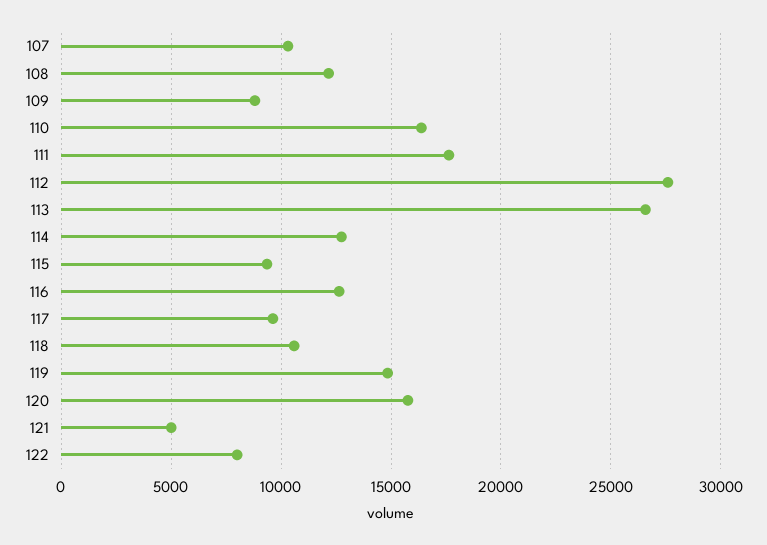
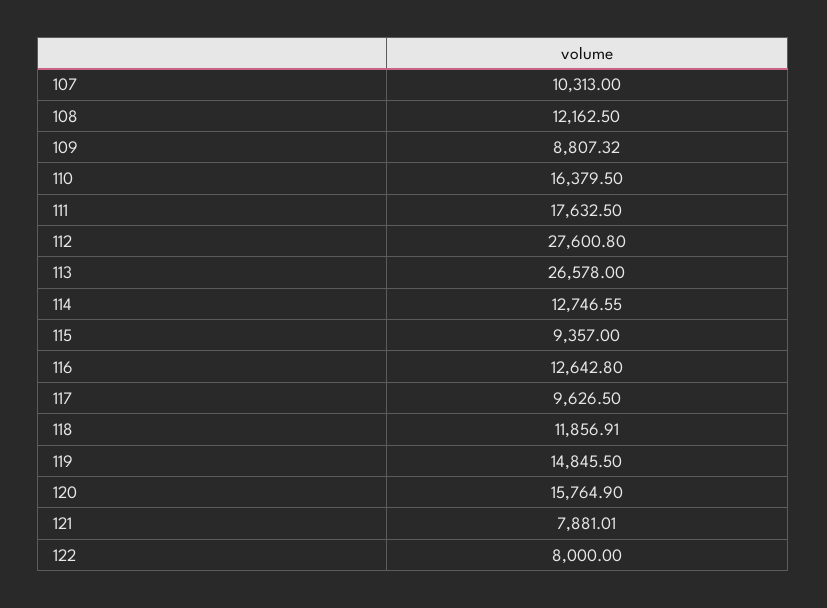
  {
    "107": 10313,
    "108": 12162.5,
    "109": 8807.32,
    "110": 16379.5,
    "111": 17632.5,
    "112": 27600.8,
    "113": 26578,
    "114": 12746.55,
    "115": 9357,
    "116": 12642.8,
    "117": 9626.5,
-   "118": 10500,
+   "118": 11856.91,
    "119": 14845.5,
    "120": 15764.9,
-   "121": 5000,
+   "121": 7881.01,
    "122": 8000
  }

